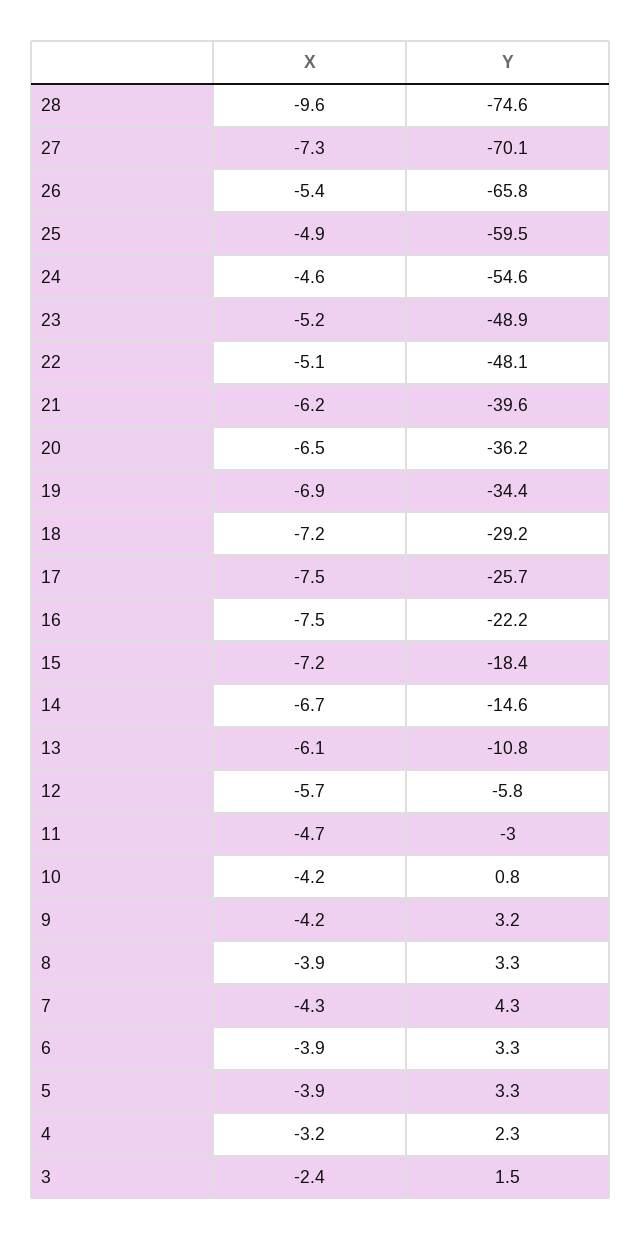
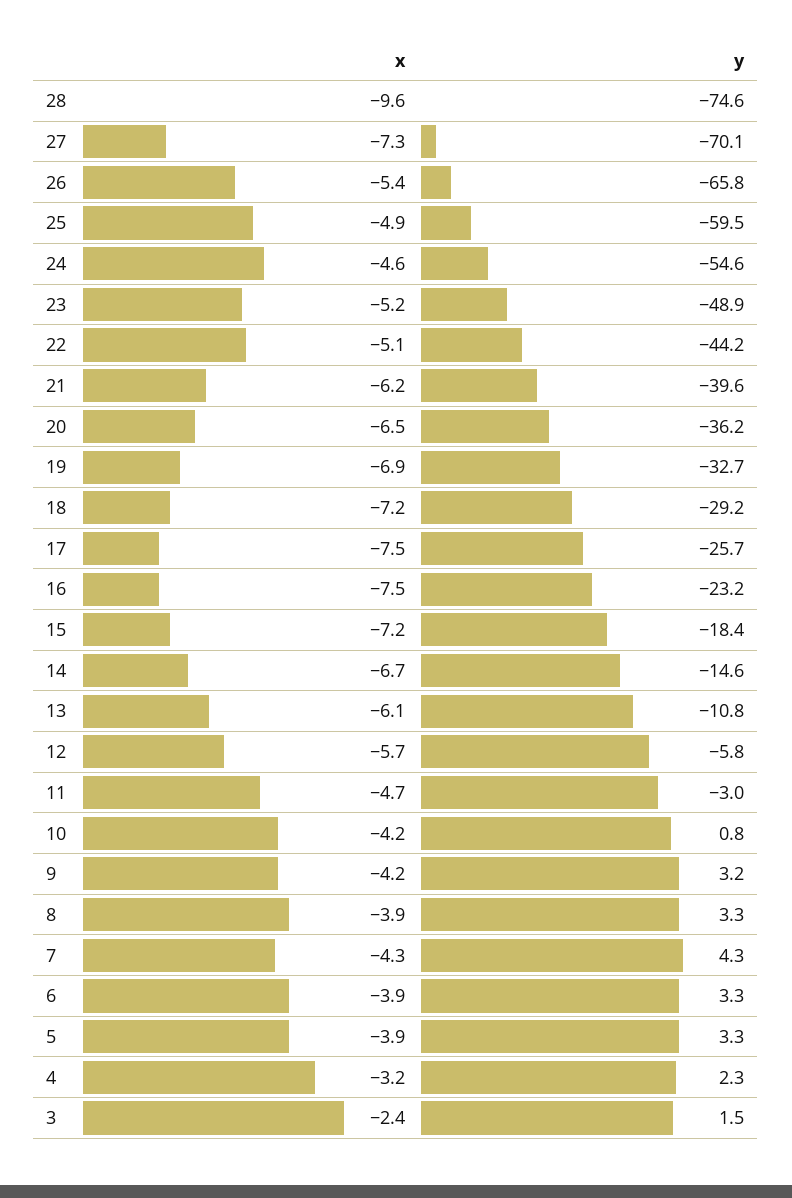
  {
    "X": {
      "28": -9.6,
      "27": -7.3,
      "26": -5.4,
      "25": -4.9,
      "24": -4.6,
      "23": -5.2,
      "22": -5.1,
      "21": -6.2,
      "20": -6.5,
      "19": -6.9,
      "18": -7.2,
      "17": -7.5,
      "16": -7.5,
      "15": -7.2,
      "14": -6.7,
      "13": -6.1,
      "12": -5.7,
      "11": -4.7,
      "10": -4.2,
      "9": -4.2,
      "8": -3.9,
      "7": -4.3,
      "6": -3.9,
      "5": -3.9,
      "4": -3.2,
      "3": -2.4
    },
    "Y": {
      "28": -74.6,
      "27": -70.1,
      "26": -65.8,
      "25": -59.5,
      "24": -54.6,
      "23": -48.9,
-     "22": -48.1,
+     "22": -44.2,
      "21": -39.6,
      "20": -36.2,
-     "19": -34.4,
+     "19": -32.7,
      "18": -29.2,
      "17": -25.7,
-     "16": -22.2,
+     "16": -23.2,
      "15": -18.4,
      "14": -14.6,
      "13": -10.8,
      "12": -5.8,
      "11": -3,
      "10": 0.8,
      "9": 3.2,
      "8": 3.3,
      "7": 4.3,
      "6": 3.3,
      "5": 3.3,
      "4": 2.3,
      "3": 1.5
    }
  }

